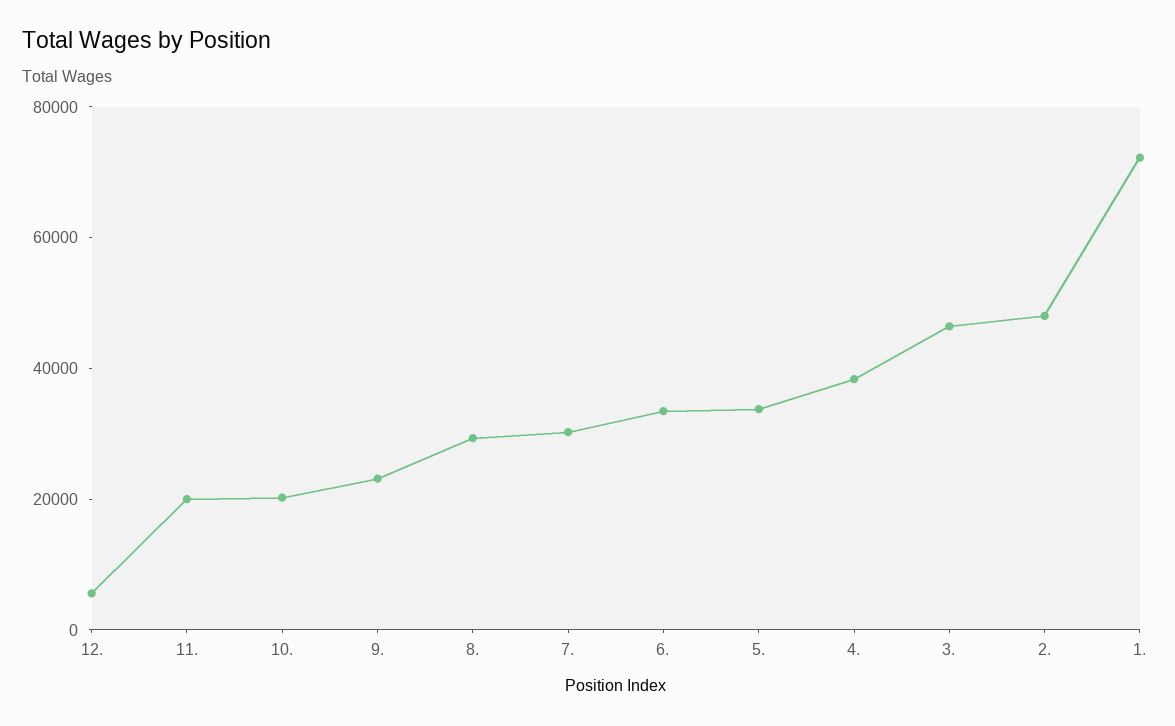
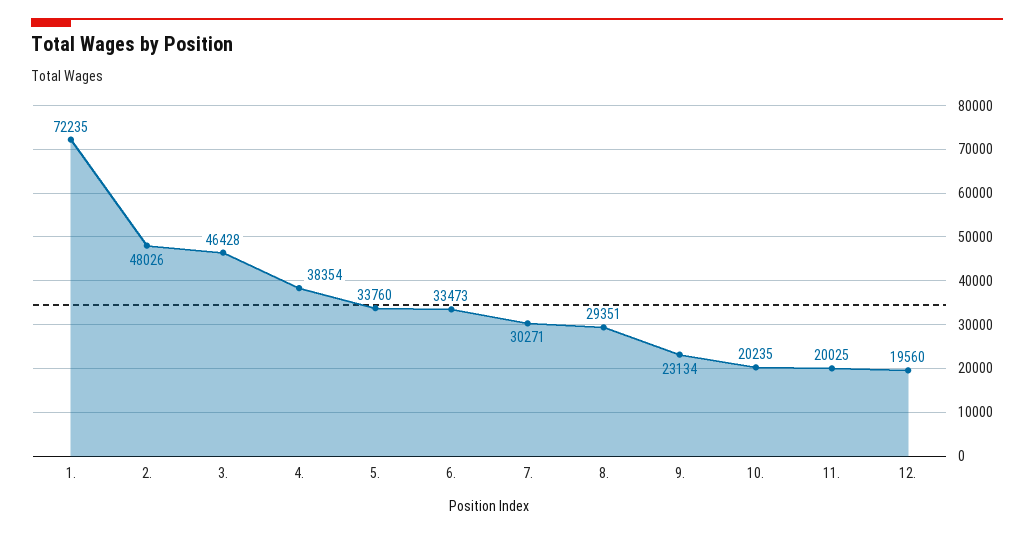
  {
-   "12.": 5000,
+   "12.": 19560,
    "11.": 20025,
    "10.": 20235,
    "9.": 23134,
    "8.": 29351,
    "7.": 30271,
    "6.": 33473,
    "5.": 33760,
    "4.": 38354,
    "3.": 46428,
    "2.": 48026,
    "1.": 72235
  }

